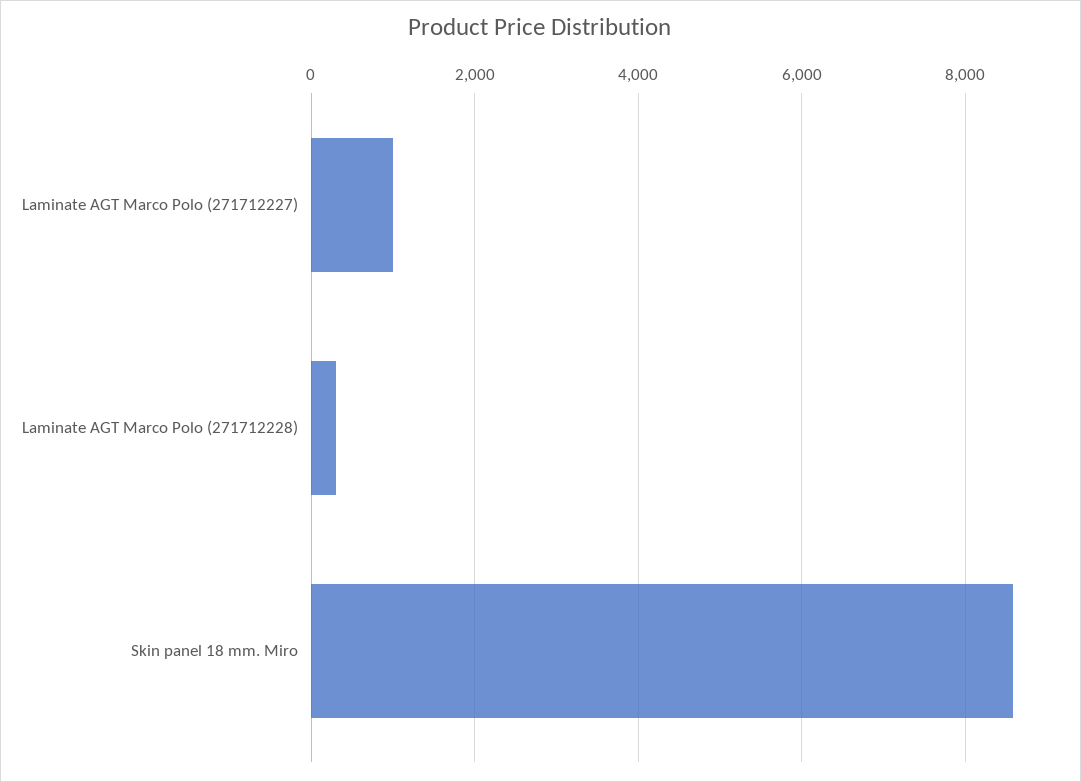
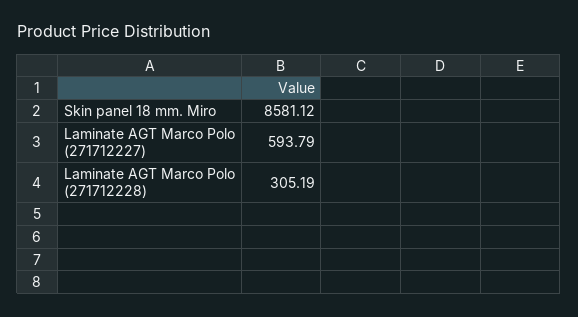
  {
-   "Laminate AGT Marco Polo (271712227)": 1000,
+   "Laminate AGT Marco Polo (271712227)": 593.79,
    "Laminate AGT Marco Polo (271712228)": 305.19,
    "Skin panel 18 mm. Miro": 8581.12
  }

